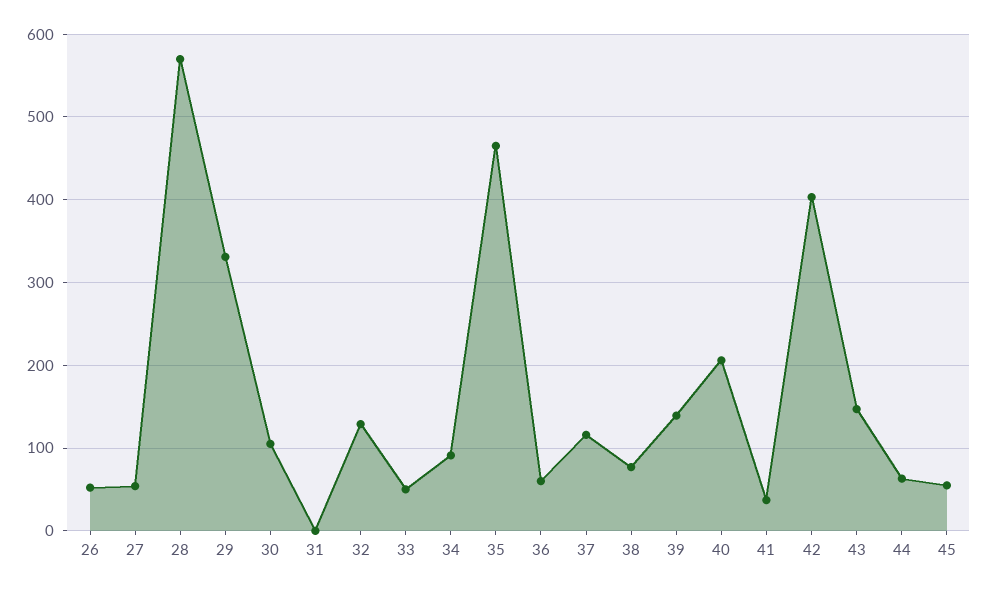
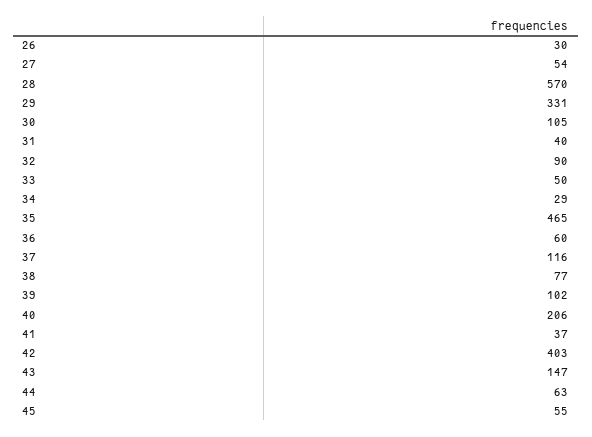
  {
-   "26": 50,
+   "26": 30,
    "27": 54,
    "28": 570,
    "29": 331,
    "30": 105,
-   "31": 0,
+   "31": 40,
-   "32": 130,
+   "32": 90,
    "33": 50,
-   "34": 90,
+   "34": 29,
    "35": 465,
    "36": 60,
    "37": 116,
    "38": 77,
-   "39": 140,
+   "39": 102,
    "40": 206,
    "41": 37,
    "42": 403,
    "43": 147,
    "44": 63,
    "45": 55
  }

